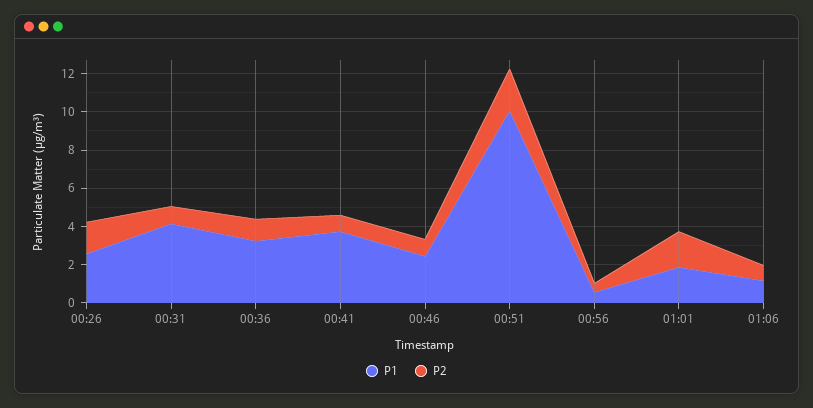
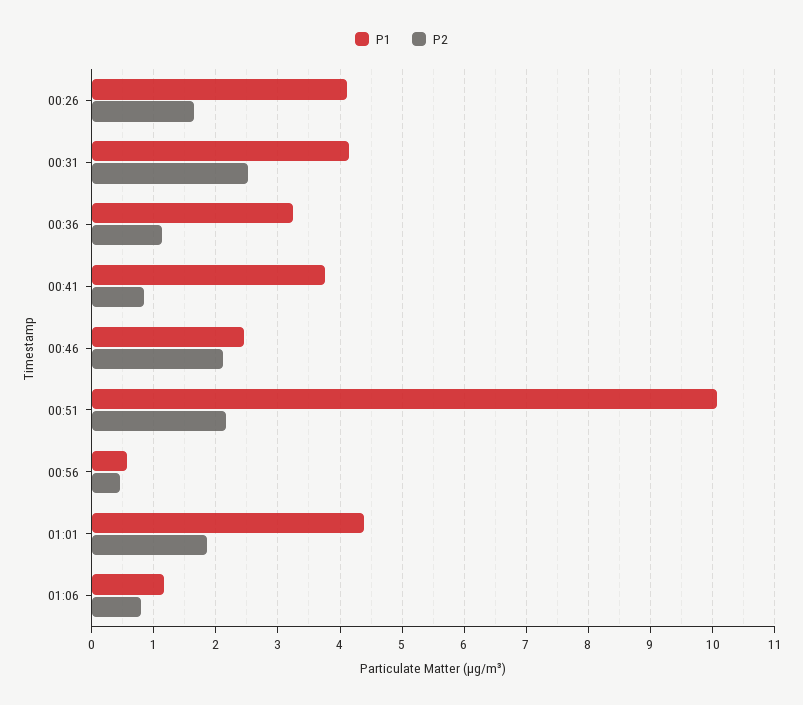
  {
    "P1": {
-     "00:26": 2.5,
+     "00:26": 4.1,
      "00:31": 4.2,
      "00:36": 3.3,
      "00:41": 3.8,
      "00:46": 2.5,
      "00:51": 10.1,
      "00:56": 0.6,
-     "01:01": 2,
+     "01:01": 4.4,
      "01:06": 1.2
    },
    "P2": {
      "00:26": 1.7,
-     "00:31": 1,
+     "00:31": 2.5,
      "00:36": 1.1,
      "00:41": 0.9,
-     "00:46": 1,
+     "00:46": 2.1,
      "00:51": 2.2,
      "00:56": 0.5,
      "01:01": 1.9,
      "01:06": 0.8
    }
  }

